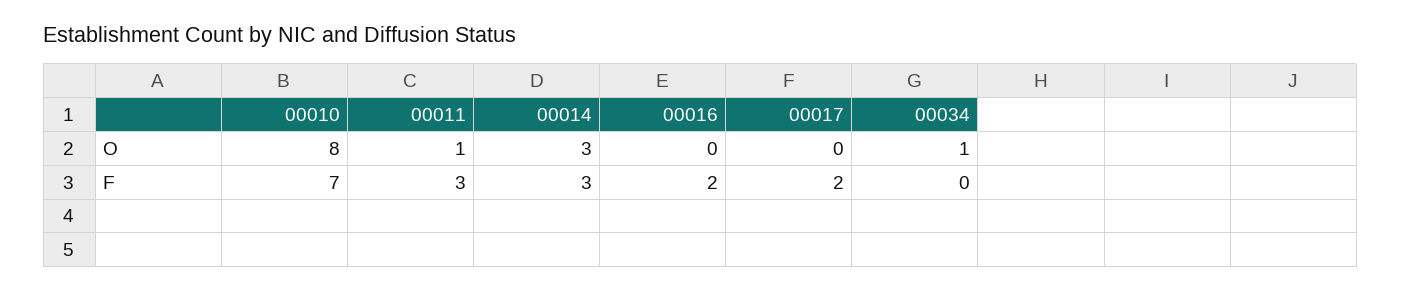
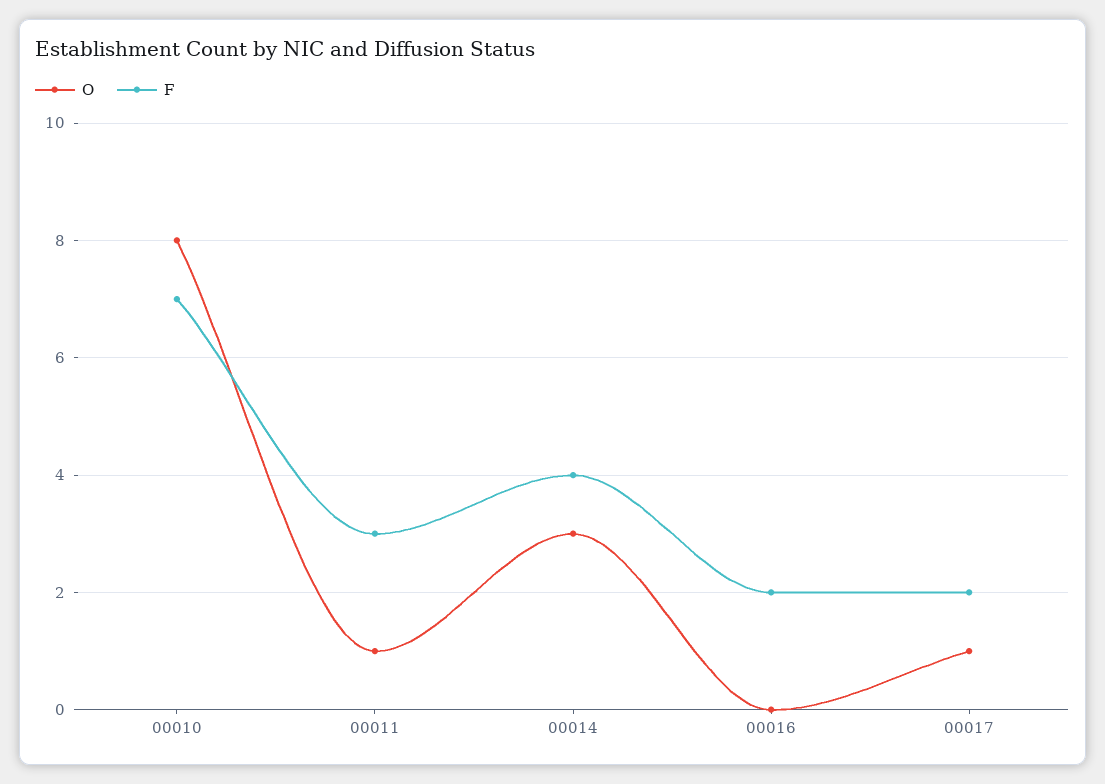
  {
    "O": {
      "00010": 8,
      "00011": 1,
      "00014": 3,
      "00016": 0,
-     "00017": 0,
+     "00017": 1
-     "00034": 1
    },
    "F": {
      "00010": 7,
      "00011": 3,
-     "00014": 3,
+     "00014": 4,
      "00016": 2,
-     "00017": 2,
+     "00017": 2
-     "00034": 0
    }
  }

